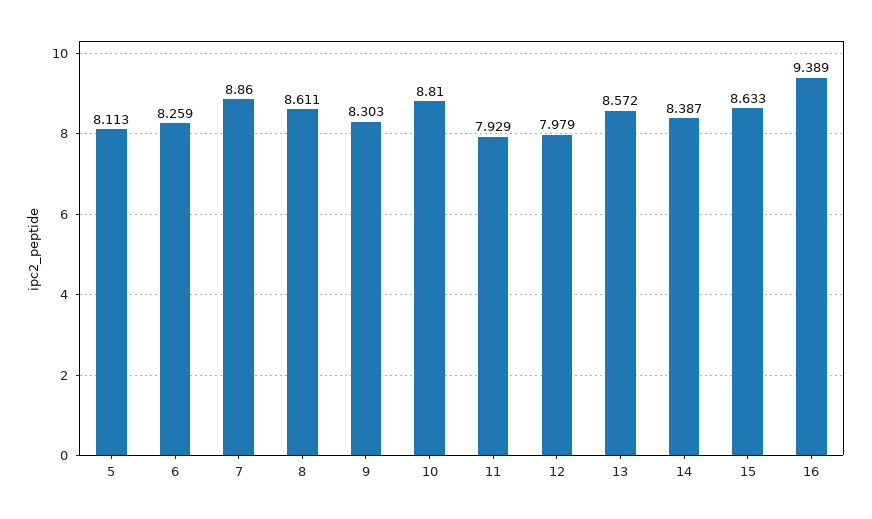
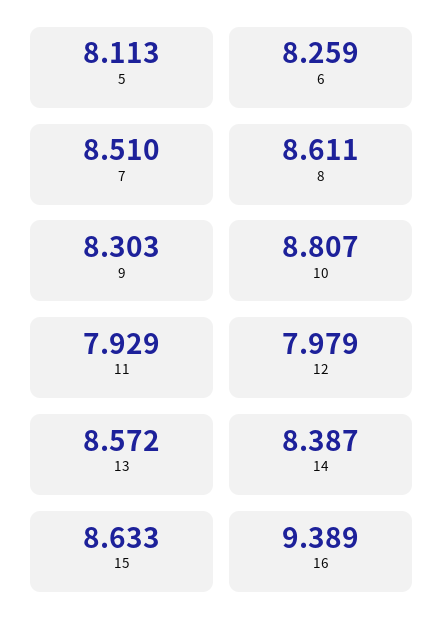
  {
    "5": 8.113,
    "6": 8.259,
-   "7": 8.86,
+   "7": 8.51,
    "8": 8.611,
    "9": 8.303,
-   "10": 8.81,
+   "10": 8.807,
    "11": 7.929,
    "12": 7.979,
    "13": 8.572,
    "14": 8.387,
    "15": 8.633,
    "16": 9.389
  }

